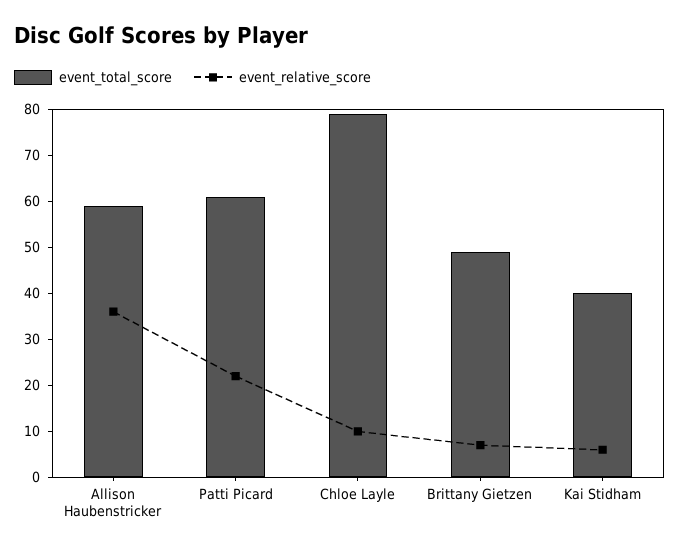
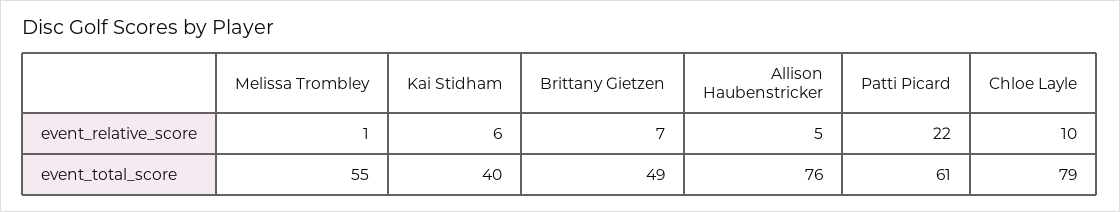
  {
    "event_total_score": {
-     "Allison Haubenstricker": 60,
+     "Allison Haubenstricker": 76,
      "Patti Picard": 61,
      "Chloe Layle": 79,
      "Brittany Gietzen": 49,
-     "Kai Stidham": 40
+     "Kai Stidham": 40,
+     "Melissa Trombley": 55
    },
    "event_relative_score": {
-     "Allison Haubenstricker": 35,
+     "Allison Haubenstricker": 5,
      "Patti Picard": 22,
      "Chloe Layle": 10,
      "Brittany Gietzen": 7,
-     "Kai Stidham": 6
+     "Kai Stidham": 6,
+     "Melissa Trombley": 1
    }
  }

